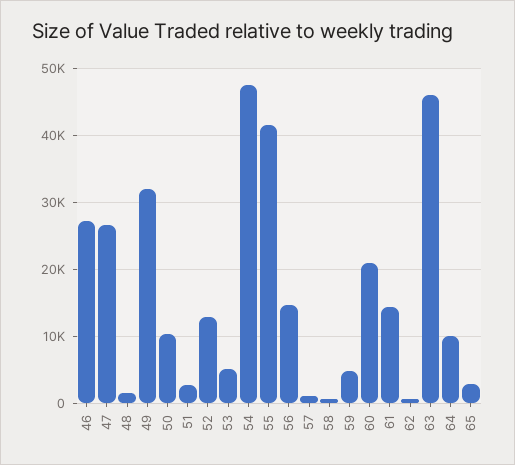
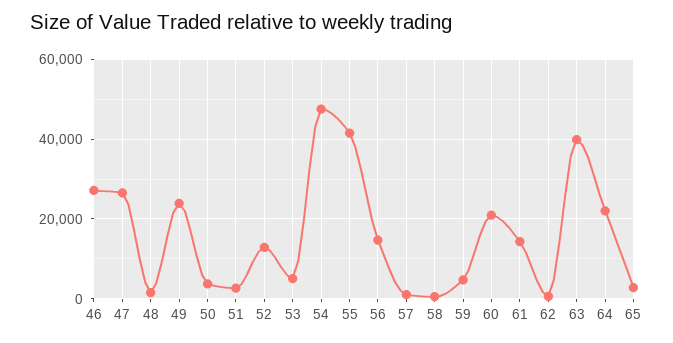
  {
    "46": 27000,
    "47": 27000,
    "48": 2000,
-   "49": 32000,
+   "49": 24000,
-   "50": 10000,
+   "50": 4000,
    "51": 3000,
    "52": 13000,
    "53": 5000,
    "54": 47000,
    "55": 41000,
    "56": 15000,
    "57": 1000,
    "58": 1000,
    "59": 5000,
    "60": 21000,
    "61": 14000,
    "62": 1000,
-   "63": 46000,
+   "63": 40000,
-   "64": 10000,
+   "64": 22000,
    "65": 3000
  }

